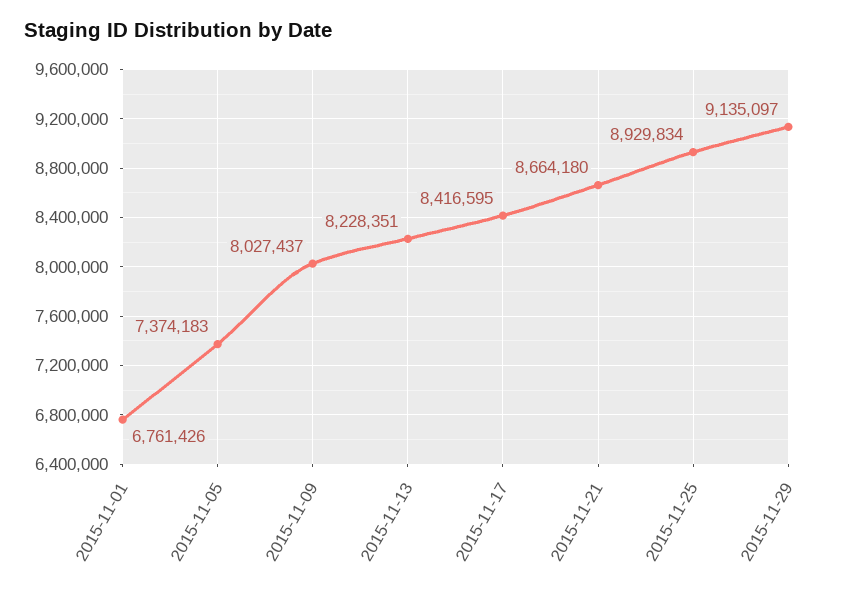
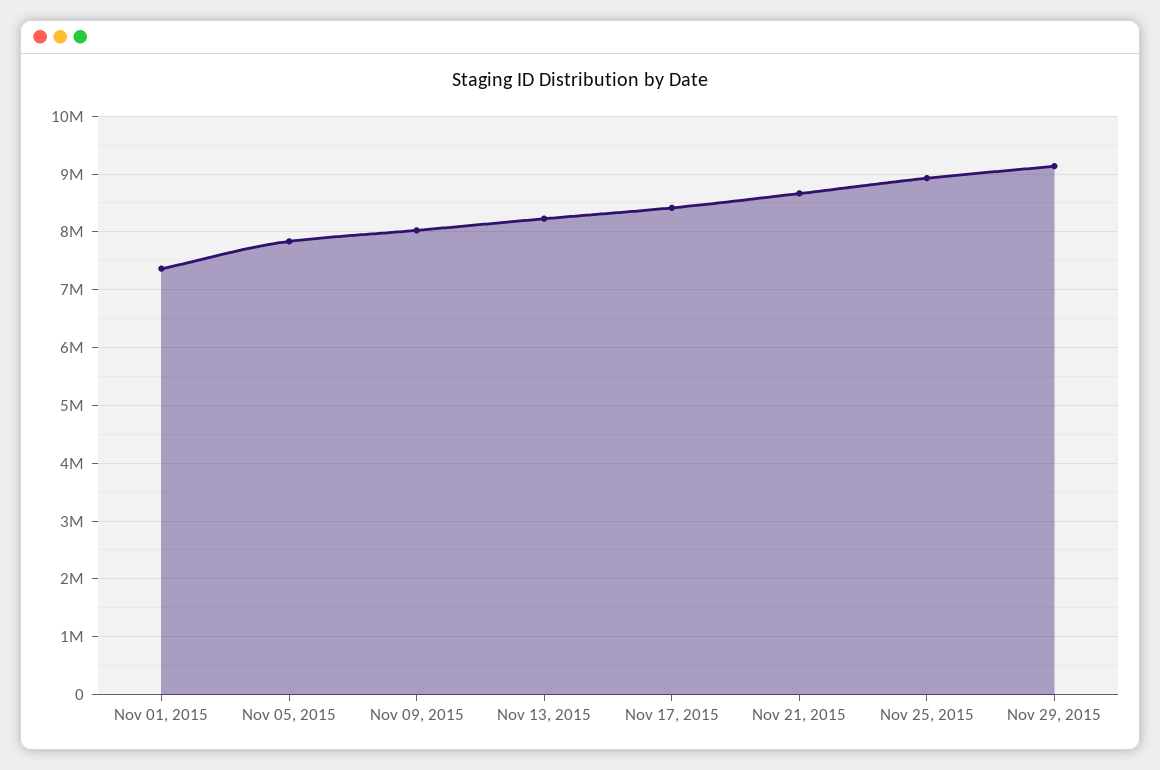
  {
-   "2015-11-01": 6761426,
+   "2015-11-01": 7400000,
-   "2015-11-05": 7374183,
+   "2015-11-05": 7800000,
    "2015-11-09": 8027437,
    "2015-11-13": 8228351,
    "2015-11-17": 8416595,
    "2015-11-21": 8664180,
    "2015-11-25": 8929834,
    "2015-11-29": 9135097
  }

